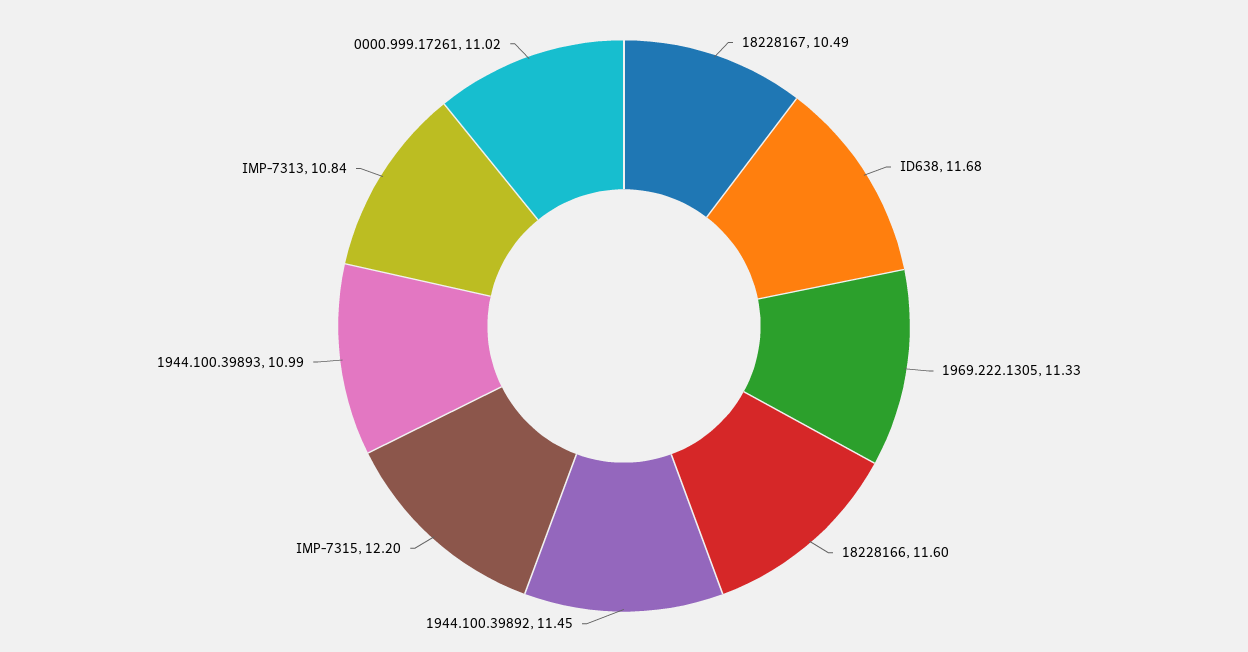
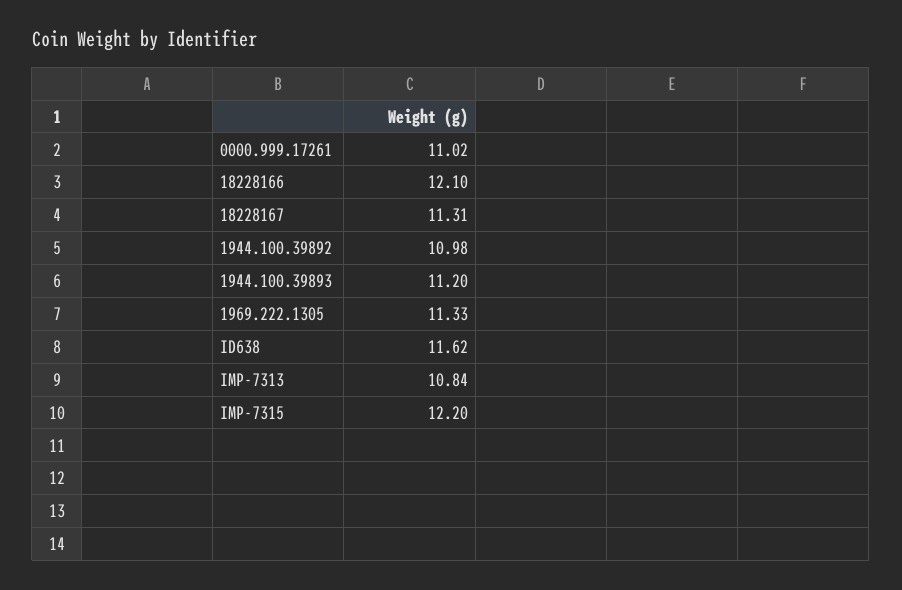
  {
-   "18228167": 10.49,
+   "18228167": 11.31,
-   "ID638": 11.68,
+   "ID638": 11.62,
    "1969.222.1305": 11.33,
-   "18228166": 11.6,
+   "18228166": 12.1,
-   "1944.100.39892": 11.45,
+   "1944.100.39892": 10.98,
    "IMP-7315": 12.2,
-   "1944.100.39893": 10.99,
+   "1944.100.39893": 11.2,
    "IMP-7313": 10.84,
    "0000.999.17261": 11.02
  }

